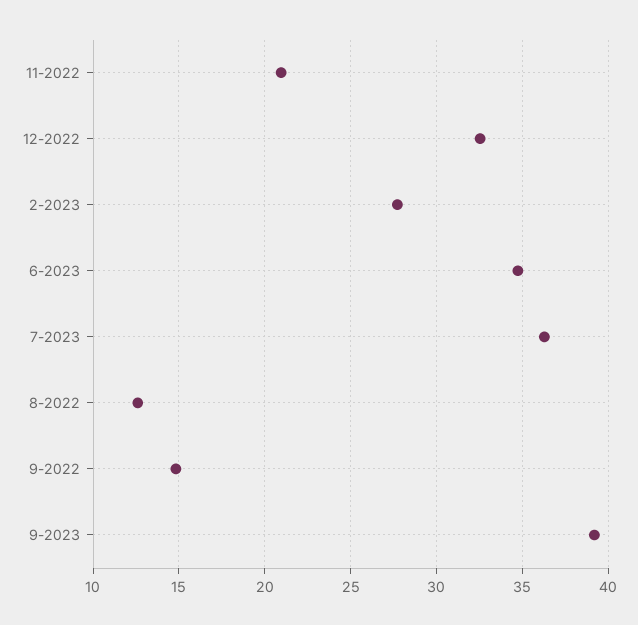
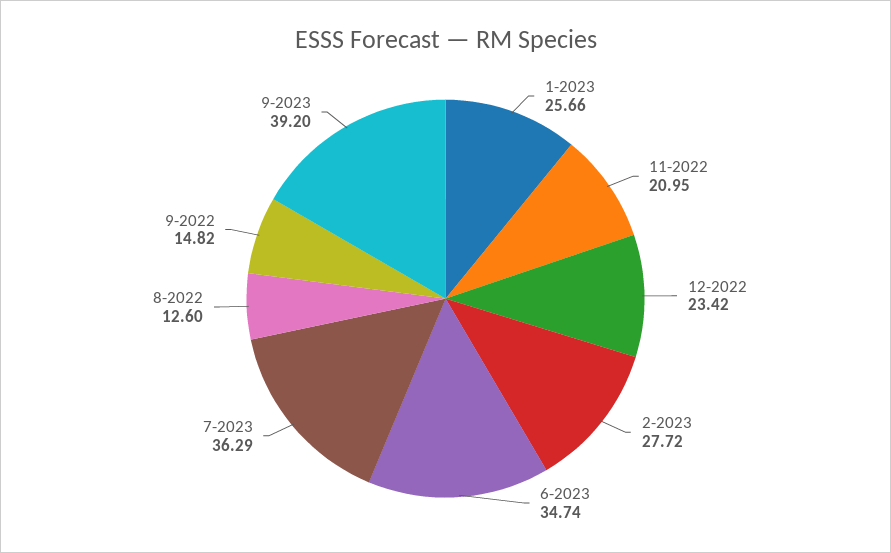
  {
    "11-2022": 20.95,
-   "12-2022": 32.5,
+   "12-2022": 23.42,
    "2-2023": 27.72,
    "6-2023": 34.74,
    "7-2023": 36.29,
    "8-2022": 12.6,
    "9-2022": 14.82,
-   "9-2023": 39.2
+   "9-2023": 39.2,
+   "1-2023": 25.66
  }

